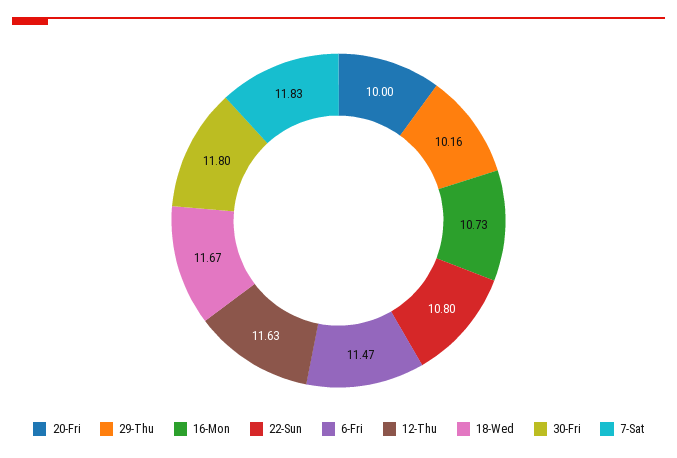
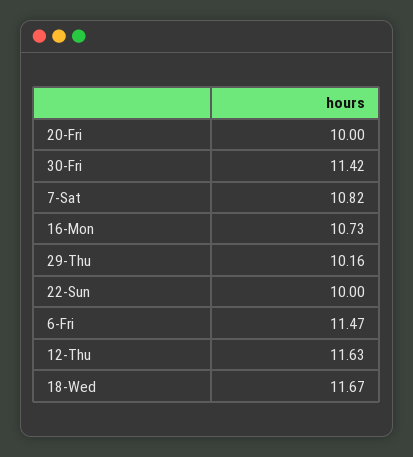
  {
    "20-Fri": 10,
    "29-Thu": 10.16,
    "16-Mon": 10.73,
-   "22-Sun": 10.8,
+   "22-Sun": 10,
    "6-Fri": 11.47,
    "12-Thu": 11.63,
    "18-Wed": 11.67,
-   "30-Fri": 11.8,
+   "30-Fri": 11.42,
-   "7-Sat": 11.83
+   "7-Sat": 10.82
  }

